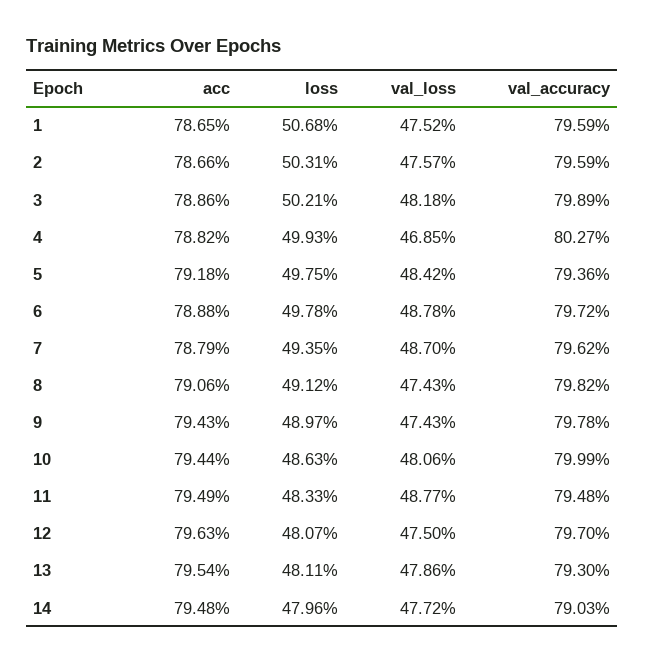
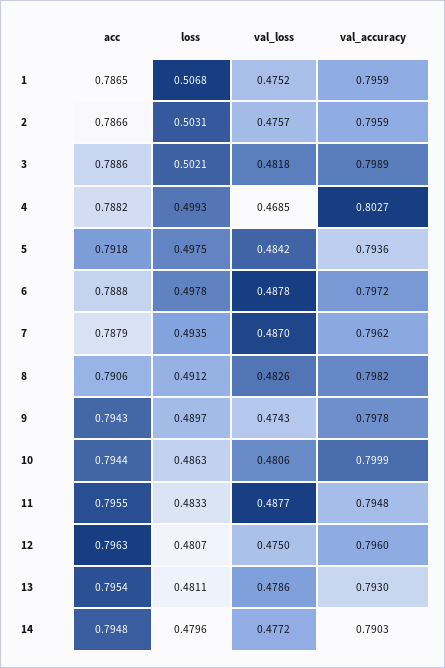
  {
    "acc": {
      "1": 0.7865,
      "2": 0.7866,
      "3": 0.7886,
      "4": 0.7882,
      "5": 0.7918,
      "6": 0.7888,
      "7": 0.7879,
      "8": 0.7906,
      "9": 0.7943,
      "10": 0.7944,
-     "11": 0.7949,
+     "11": 0.7955,
      "12": 0.7963,
      "13": 0.7954,
      "14": 0.7948
    },
    "loss": {
      "1": 0.5068,
      "2": 0.5031,
      "3": 0.5021,
      "4": 0.4993,
      "5": 0.4975,
      "6": 0.4978,
      "7": 0.4935,
      "8": 0.4912,
      "9": 0.4897,
      "10": 0.4863,
      "11": 0.4833,
      "12": 0.4807,
      "13": 0.4811,
      "14": 0.4796
    },
    "val_loss": {
      "1": 0.4752,
      "2": 0.4757,
      "3": 0.4818,
      "4": 0.4685,
      "5": 0.4842,
      "6": 0.4878,
      "7": 0.487,
-     "8": 0.4743,
+     "8": 0.4826,
      "9": 0.4743,
      "10": 0.4806,
      "11": 0.4877,
      "12": 0.475,
      "13": 0.4786,
      "14": 0.4772
    },
    "val_accuracy": {
      "1": 0.7959,
      "2": 0.7959,
      "3": 0.7989,
      "4": 0.8027,
      "5": 0.7936,
      "6": 0.7972,
      "7": 0.7962,
      "8": 0.7982,
      "9": 0.7978,
      "10": 0.7999,
      "11": 0.7948,
-     "12": 0.797,
+     "12": 0.796,
      "13": 0.793,
      "14": 0.7903
    }
  }

